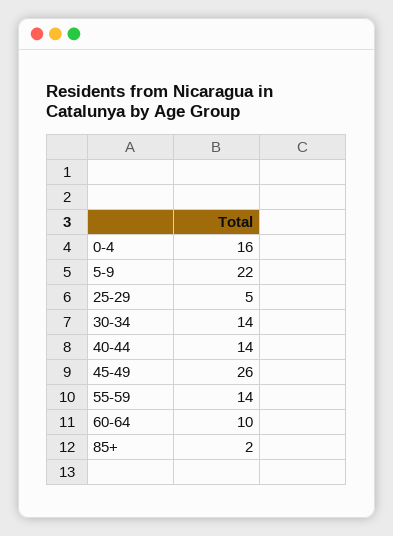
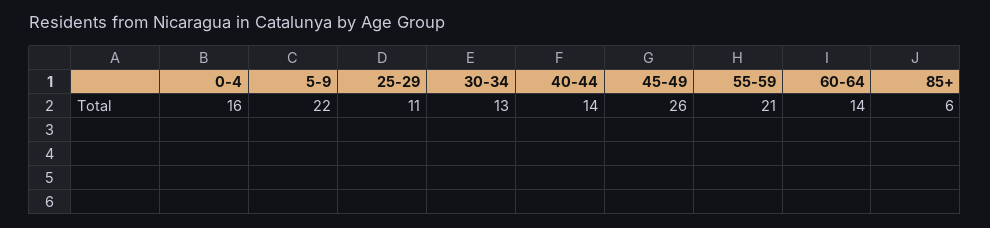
  {
    "0-4": 16,
    "5-9": 22,
-   "25-29": 5,
+   "25-29": 11,
-   "30-34": 14,
+   "30-34": 13,
    "40-44": 14,
    "45-49": 26,
-   "55-59": 14,
+   "55-59": 21,
-   "60-64": 10,
+   "60-64": 14,
-   "85+": 2
+   "85+": 6
  }

